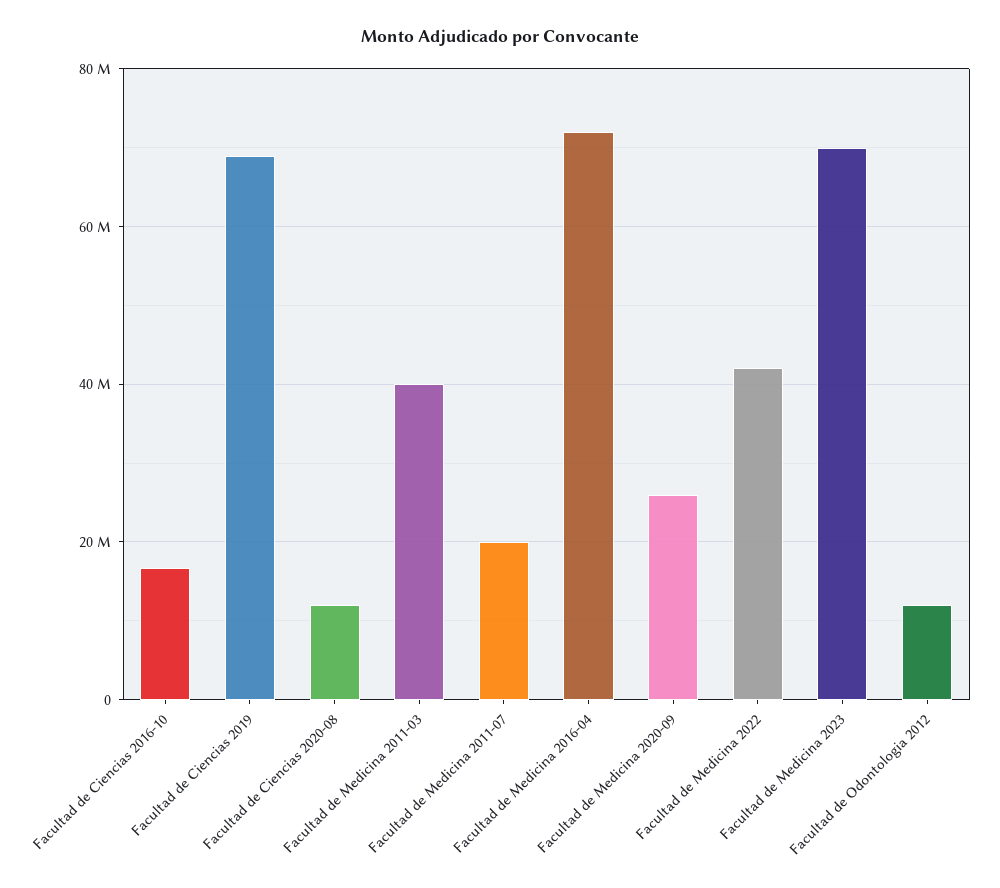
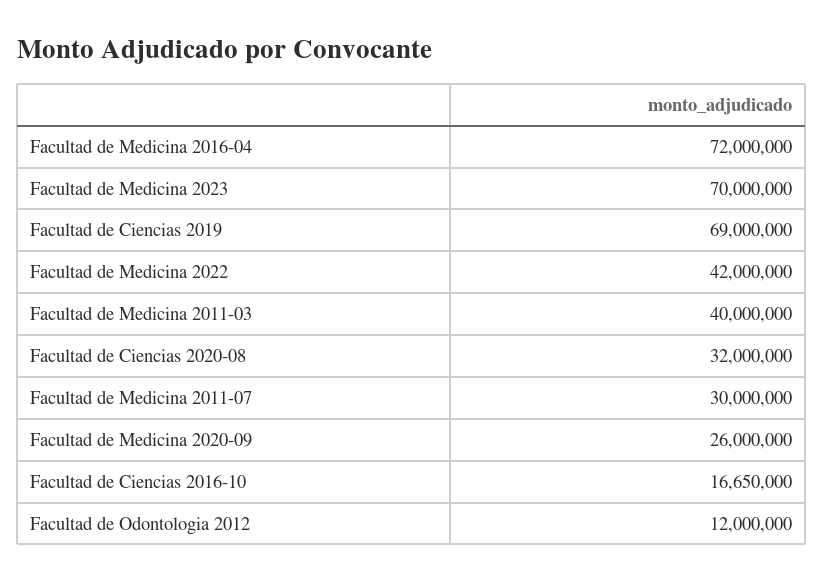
  {
    "Facultad de Ciencias 2016-10": 16650000,
    "Facultad de Ciencias 2019": 69000000,
-   "Facultad de Ciencias 2020-08": 12000000,
+   "Facultad de Ciencias 2020-08": 32000000,
    "Facultad de Medicina 2011-03": 40000000,
-   "Facultad de Medicina 2011-07": 20000000,
+   "Facultad de Medicina 2011-07": 30000000,
    "Facultad de Medicina 2016-04": 72000000,
    "Facultad de Medicina 2020-09": 26000000,
    "Facultad de Medicina 2022": 42000000,
    "Facultad de Medicina 2023": 70000000,
    "Facultad de Odontologia 2012": 12000000
  }

